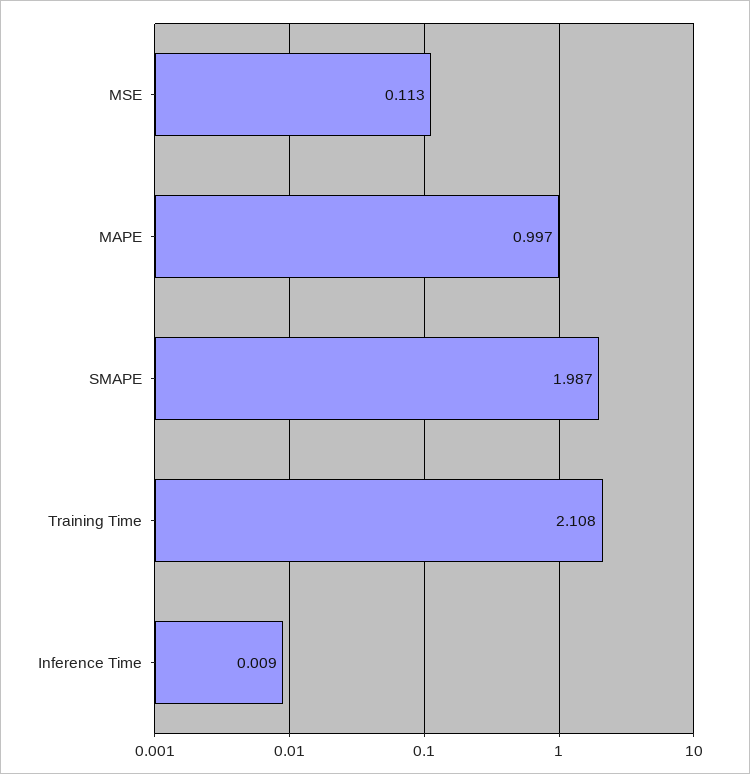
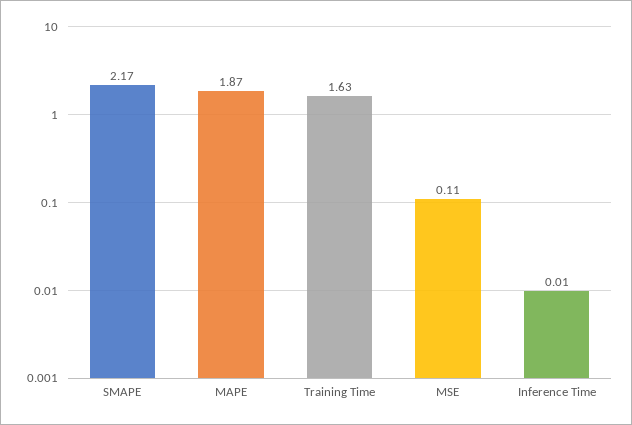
  {
    "MSE": 0.113,
-   "MAPE": 0.997,
+   "MAPE": 1.87,
-   "SMAPE": 1.987,
+   "SMAPE": 2.17,
-   "Training Time": 2.108,
+   "Training Time": 1.63,
    "Inference Time": 0.009
  }

